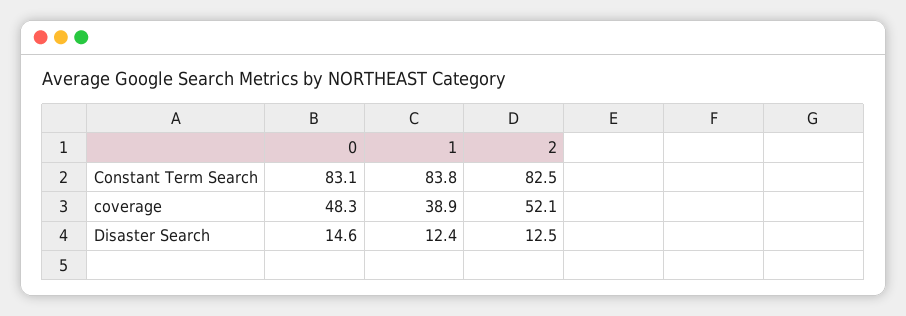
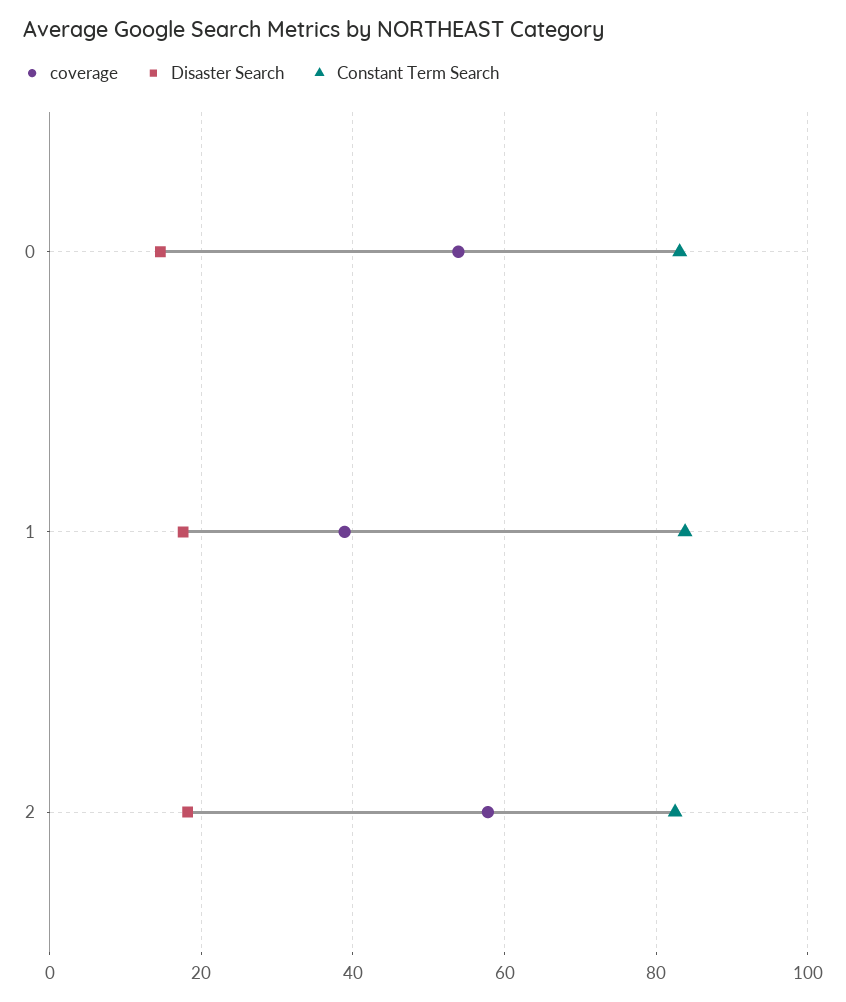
  {
    "Constant Term Search": {
      "0": 83.1,
      "1": 83.8,
      "2": 82.5
    },
    "coverage": {
-     "0": 48.3,
+     "0": 54,
      "1": 38.9,
-     "2": 52.1
+     "2": 58
    },
    "Disaster Search": {
      "0": 14.6,
-     "1": 12.4,
+     "1": 18,
-     "2": 12.5
+     "2": 18
    }
  }

